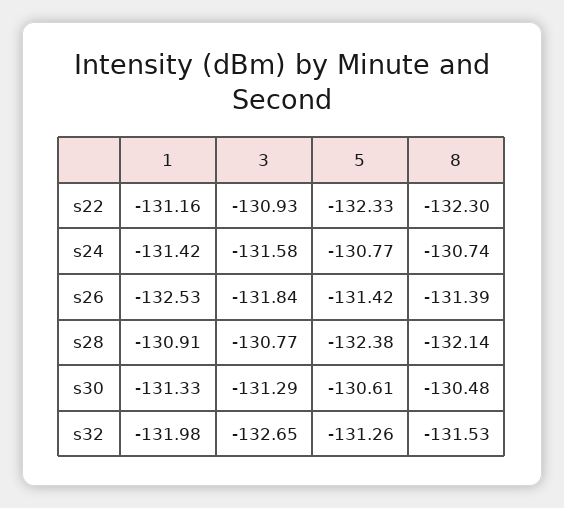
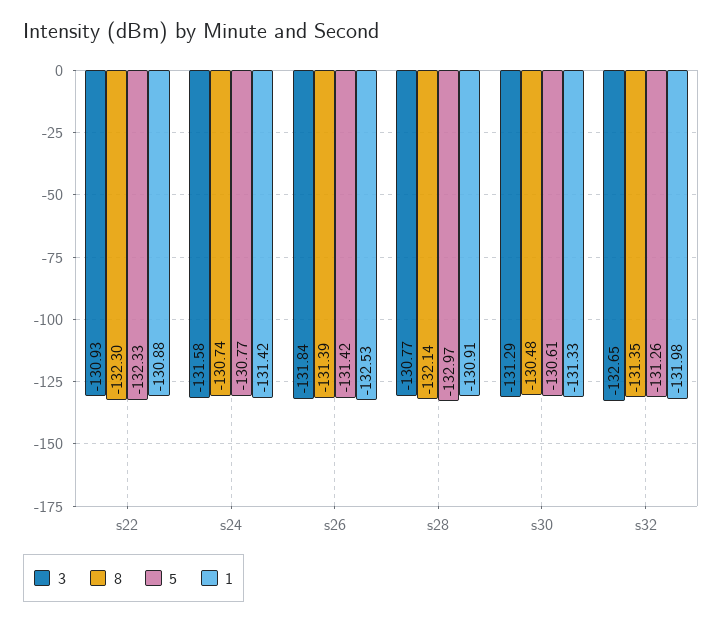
  {
    "1": {
-     "s22": -131.16,
+     "s22": -130.88,
      "s24": -131.42,
      "s26": -132.53,
      "s28": -130.91,
      "s30": -131.33,
      "s32": -131.98
    },
    "3": {
      "s22": -130.93,
      "s24": -131.58,
      "s26": -131.84,
      "s28": -130.77,
      "s30": -131.29,
      "s32": -132.65
    },
    "5": {
      "s22": -132.33,
      "s24": -130.77,
      "s26": -131.42,
-     "s28": -132.38,
+     "s28": -132.97,
      "s30": -130.61,
      "s32": -131.26
    },
    "8": {
      "s22": -132.3,
      "s24": -130.74,
      "s26": -131.39,
      "s28": -132.14,
      "s30": -130.48,
-     "s32": -131.53
+     "s32": -131.35
    }
  }

